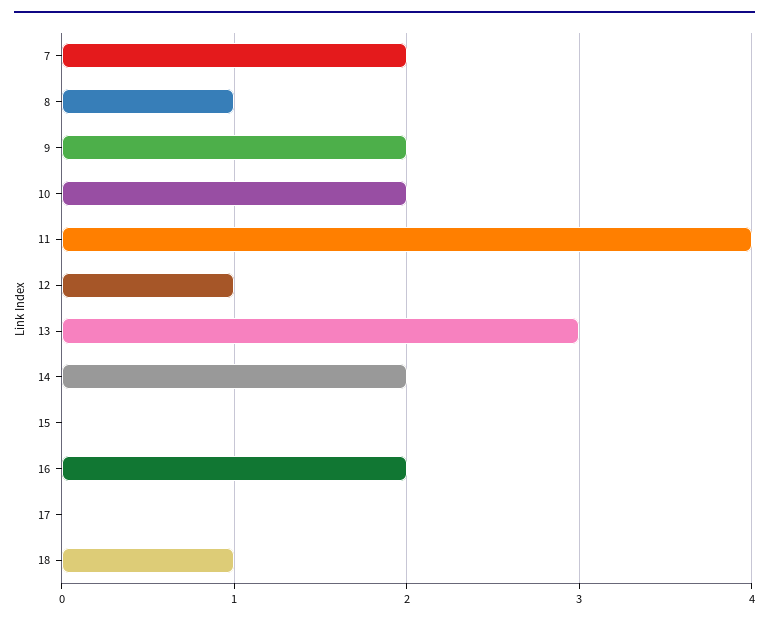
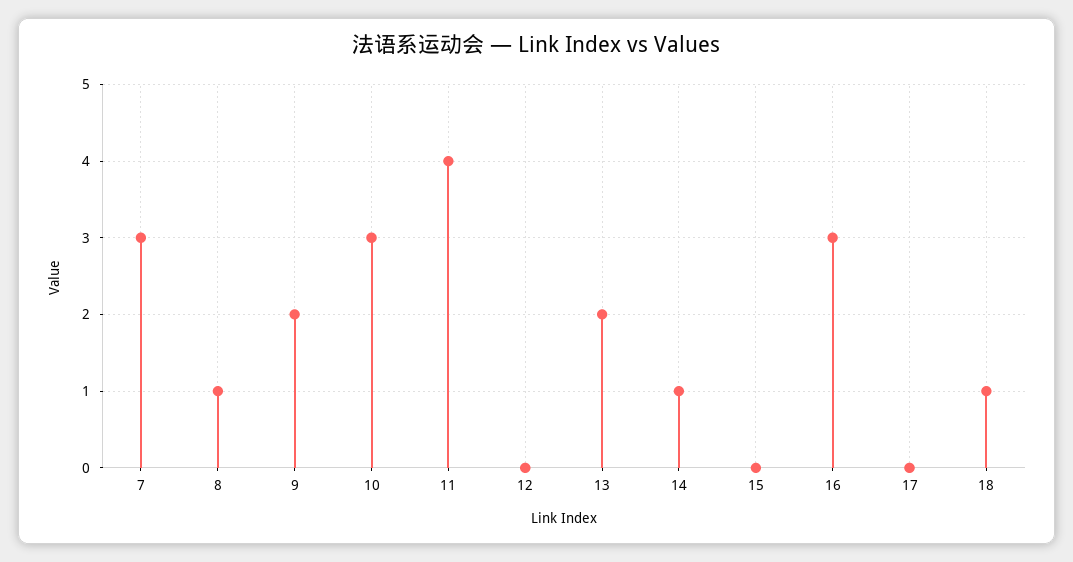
  {
-   "7": 2,
+   "7": 3,
    "8": 1,
    "9": 2,
-   "10": 2,
+   "10": 3,
    "11": 4,
-   "12": 1,
+   "12": 0,
-   "13": 3,
+   "13": 2,
-   "14": 2,
+   "14": 1,
    "15": 0,
-   "16": 2,
+   "16": 3,
    "17": 0,
    "18": 1
  }

